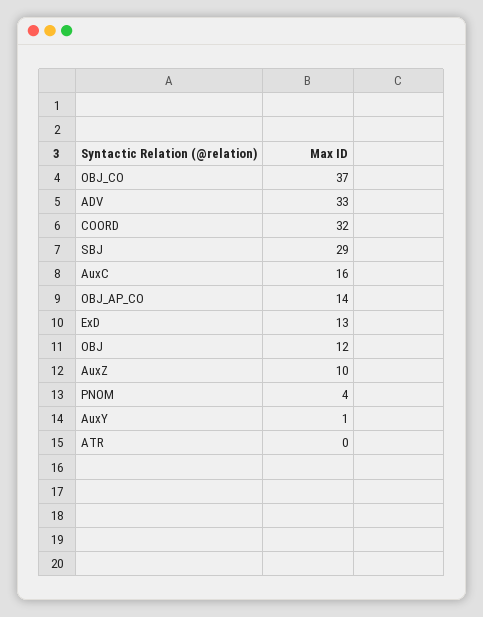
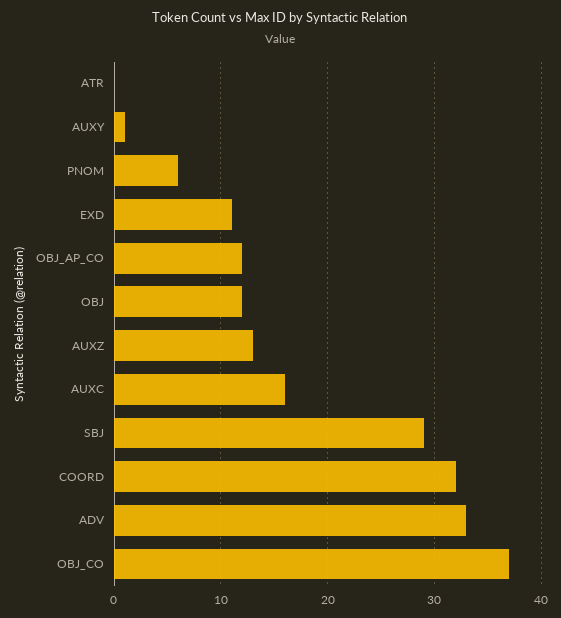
  {
    "OBJ_CO": 37,
    "ADV": 33,
    "COORD": 32,
    "SBJ": 29,
    "AuxC": 16,
-   "OBJ_AP_CO": 14,
+   "OBJ_AP_CO": 12,
-   "ExD": 13,
+   "ExD": 11,
    "OBJ": 12,
-   "AuxZ": 10,
+   "AuxZ": 13,
-   "PNOM": 4,
+   "PNOM": 6,
    "AuxY": 1,
    "ATR": 0
  }

